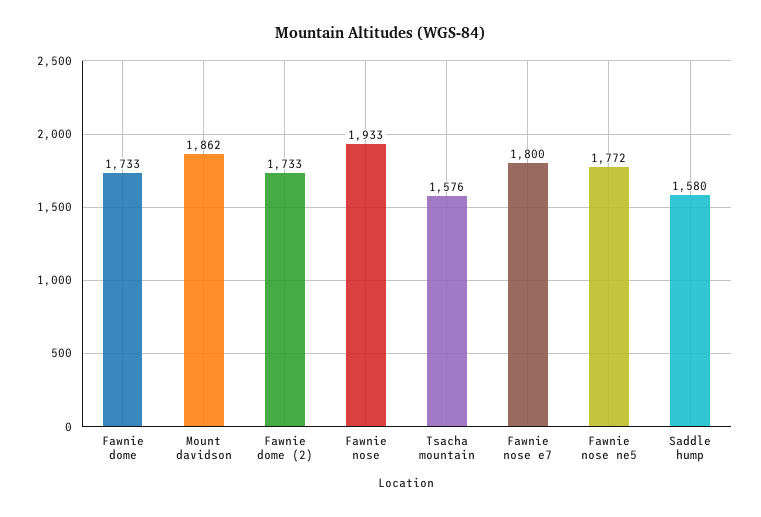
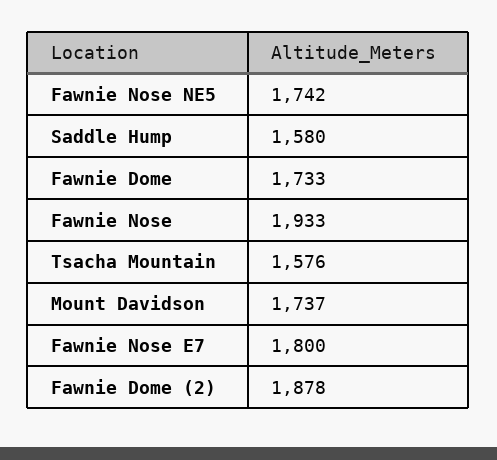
  {
    "Fawnie dome": 1733,
-   "Mount davidson": 1862,
+   "Mount davidson": 1737,
-   "Fawnie dome (2)": 1733,
+   "Fawnie dome (2)": 1878,
    "Fawnie nose": 1933,
    "Tsacha mountain": 1576,
    "Fawnie nose e7": 1800,
-   "Fawnie nose ne5": 1772,
+   "Fawnie nose ne5": 1742,
    "Saddle hump": 1580
  }

